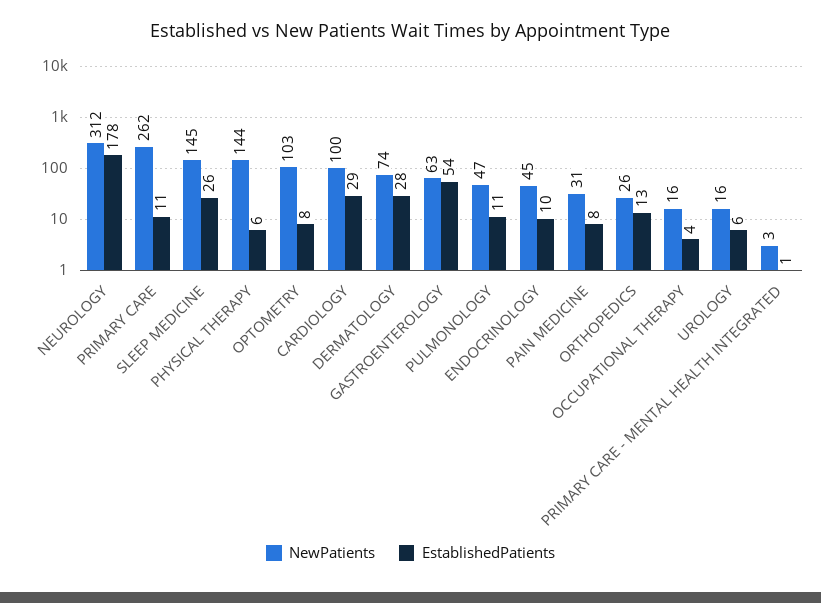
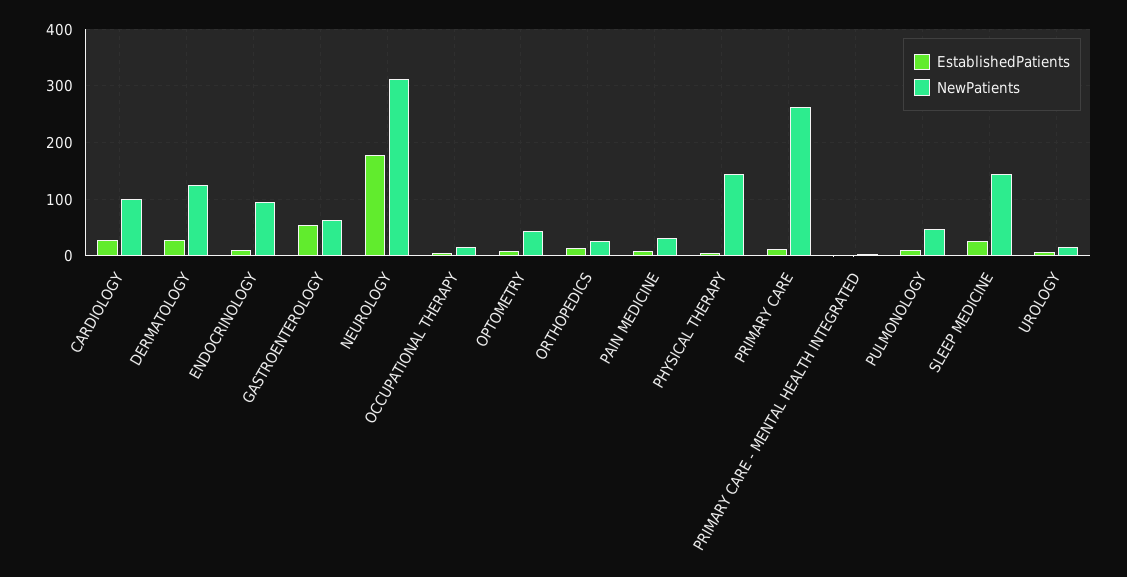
  {
    "NewPatients": {
      "NEUROLOGY": 312,
      "PRIMARY CARE": 262,
      "SLEEP MEDICINE": 145,
      "PHYSICAL THERAPY": 144,
-     "OPTOMETRY": 103,
+     "OPTOMETRY": 40,
      "CARDIOLOGY": 100,
-     "DERMATOLOGY": 74,
+     "DERMATOLOGY": 120,
      "GASTROENTEROLOGY": 63,
      "PULMONOLOGY": 47,
-     "ENDOCRINOLOGY": 45,
+     "ENDOCRINOLOGY": 100,
      "PAIN MEDICINE": 31,
      "ORTHOPEDICS": 26,
      "OCCUPATIONAL THERAPY": 16,
      "UROLOGY": 16,
      "PRIMARY CARE - MENTAL HEALTH INTEGRATED": 3
    },
    "EstablishedPatients": {
      "NEUROLOGY": 178,
      "PRIMARY CARE": 11,
      "SLEEP MEDICINE": 26,
      "PHYSICAL THERAPY": 6,
      "OPTOMETRY": 8,
      "CARDIOLOGY": 29,
      "DERMATOLOGY": 28,
      "GASTROENTEROLOGY": 54,
      "PULMONOLOGY": 11,
      "ENDOCRINOLOGY": 10,
      "PAIN MEDICINE": 8,
      "ORTHOPEDICS": 13,
      "OCCUPATIONAL THERAPY": 4,
      "UROLOGY": 6,
      "PRIMARY CARE - MENTAL HEALTH INTEGRATED": 1
    }
  }

